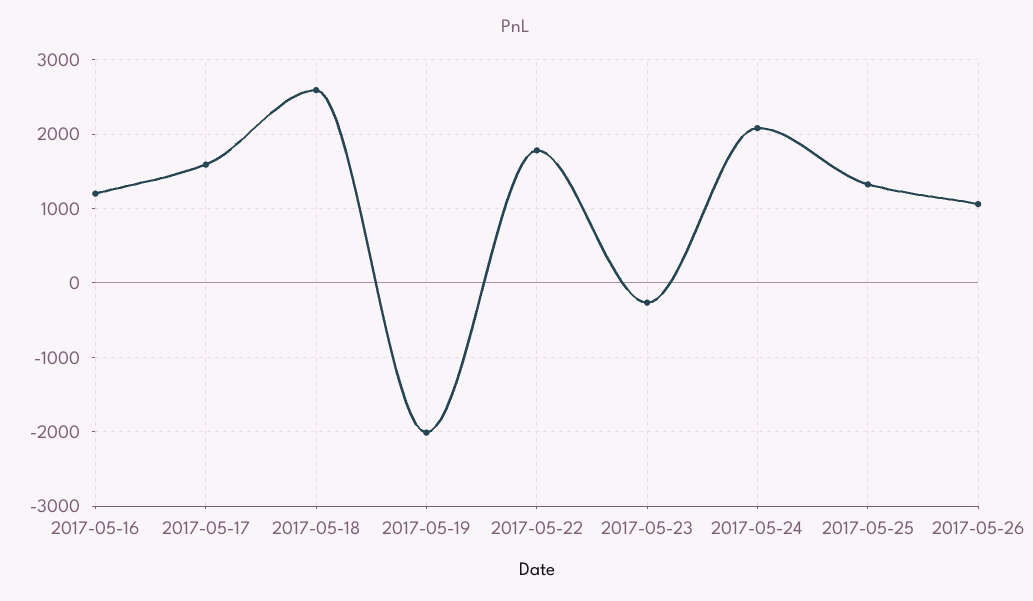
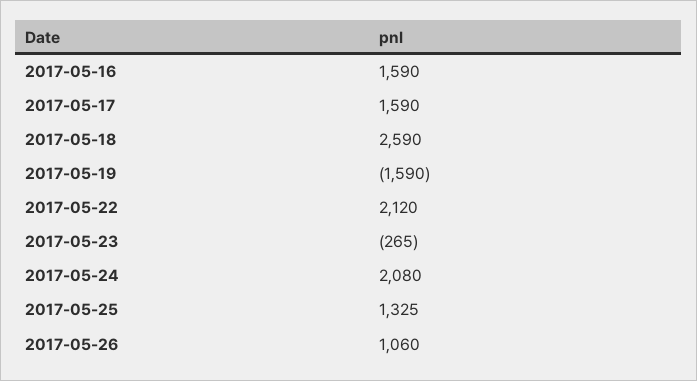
  {
-   "2017-05-16": 1200,
+   "2017-05-16": 1590,
    "2017-05-17": 1590,
    "2017-05-18": 2590,
-   "2017-05-19": -2000,
+   "2017-05-19": -1590,
-   "2017-05-22": 1800,
+   "2017-05-22": 2120,
    "2017-05-23": -265,
    "2017-05-24": 2080,
    "2017-05-25": 1325,
    "2017-05-26": 1060
  }

